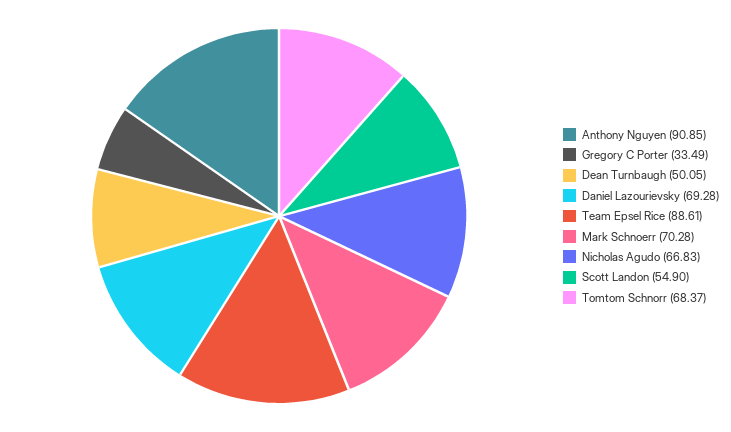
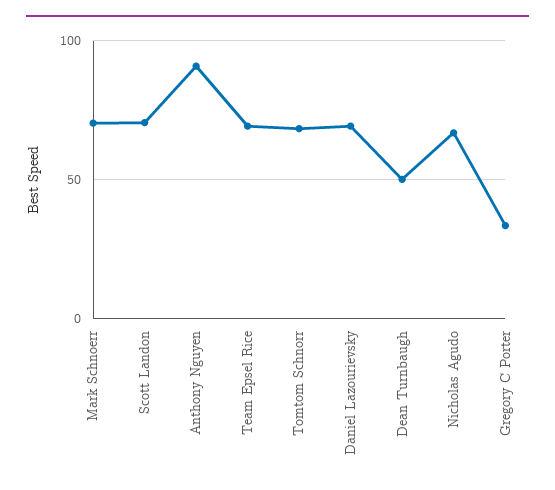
  {
    "Anthony Nguyen": 90.85,
    "Gregory C Porter": 33.49,
    "Dean Turnbaugh": 50.05,
    "Daniel Lazourievsky": 69.28,
-   "Team Epsel Rice": 88.61,
+   "Team Epsel Rice": 70,
    "Mark Schnoerr": 70.28,
    "Nicholas Agudo": 66.83,
-   "Scott Landon": 54.9,
+   "Scott Landon": 70,
    "Tomtom Schnorr": 68.37
  }

